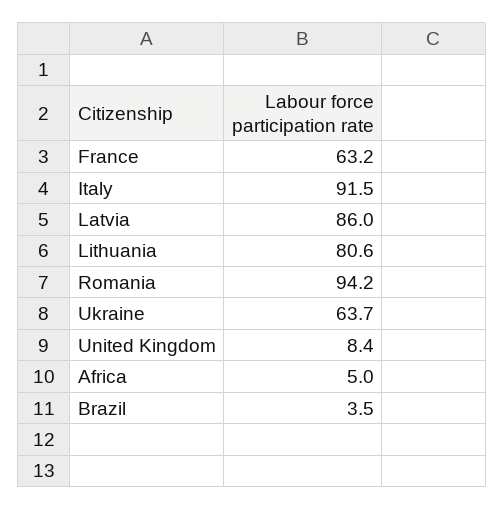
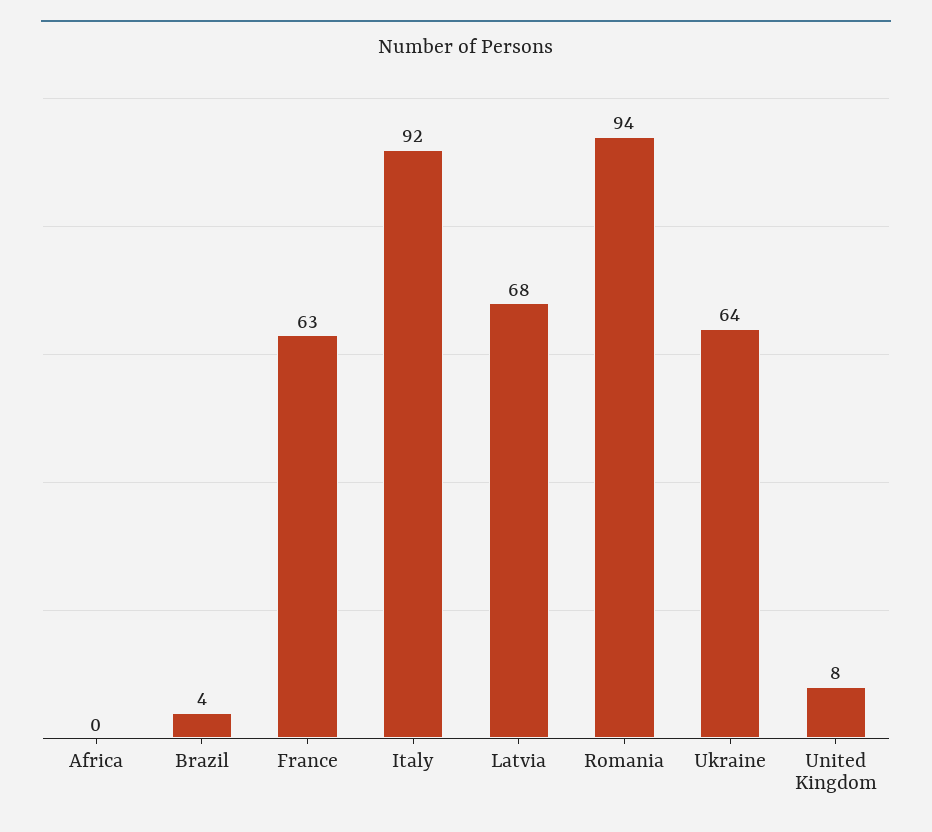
  {
    "France": 63.2,
    "Italy": 91.5,
-   "Latvia": 86,
+   "Latvia": 68,
-   "Lithuania": 80.6,
    "Romania": 94.2,
    "Ukraine": 63.7,
    "United Kingdom": 8.4,
-   "Africa": 5,
+   "Africa": 0,
    "Brazil": 3.5
  }

